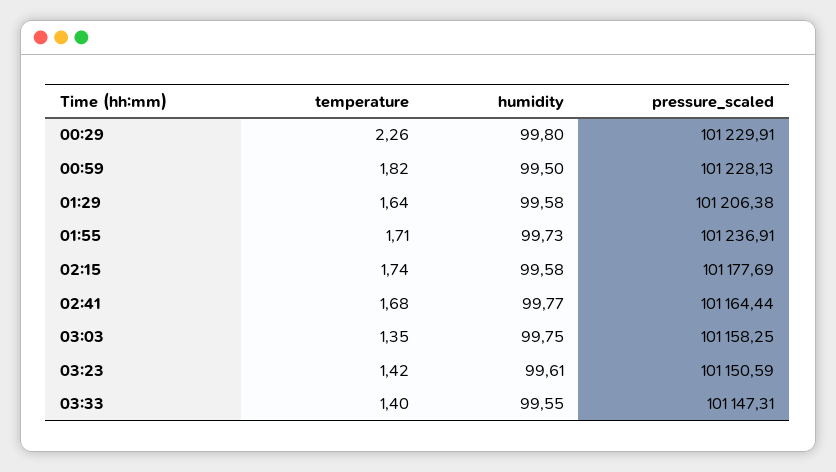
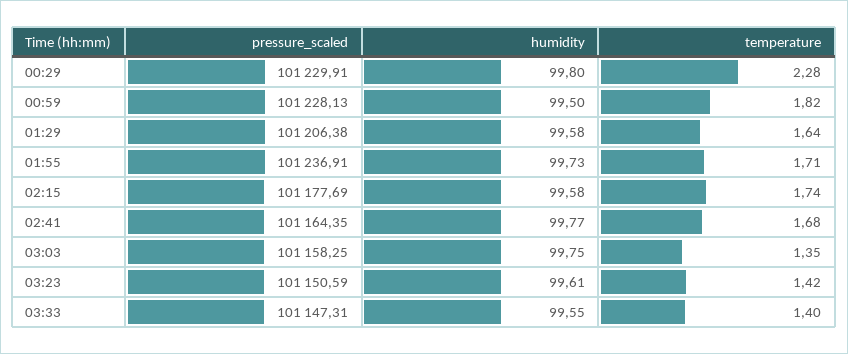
  {
    "temperature": {
-     "00:29": 2.26,
+     "00:29": 2.28,
      "00:59": 1.82,
      "01:29": 1.64,
      "01:55": 1.71,
      "02:15": 1.74,
      "02:41": 1.68,
      "03:03": 1.35,
      "03:23": 1.42,
      "03:33": 1.4
    },
    "humidity": {
      "00:29": 99.8,
      "00:59": 99.5,
      "01:29": 99.58,
      "01:55": 99.73,
      "02:15": 99.58,
      "02:41": 99.77,
      "03:03": 99.75,
      "03:23": 99.61,
      "03:33": 99.55
    },
    "pressure_scaled": {
      "00:29": 101229.91,
      "00:59": 101228.13,
      "01:29": 101206.38,
      "01:55": 101236.91,
      "02:15": 101177.69,
-     "02:41": 101164.44,
+     "02:41": 101164.35,
      "03:03": 101158.25,
      "03:23": 101150.59,
      "03:33": 101147.31
    }
  }

